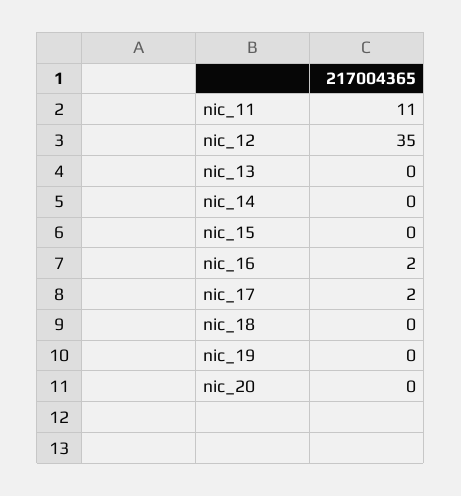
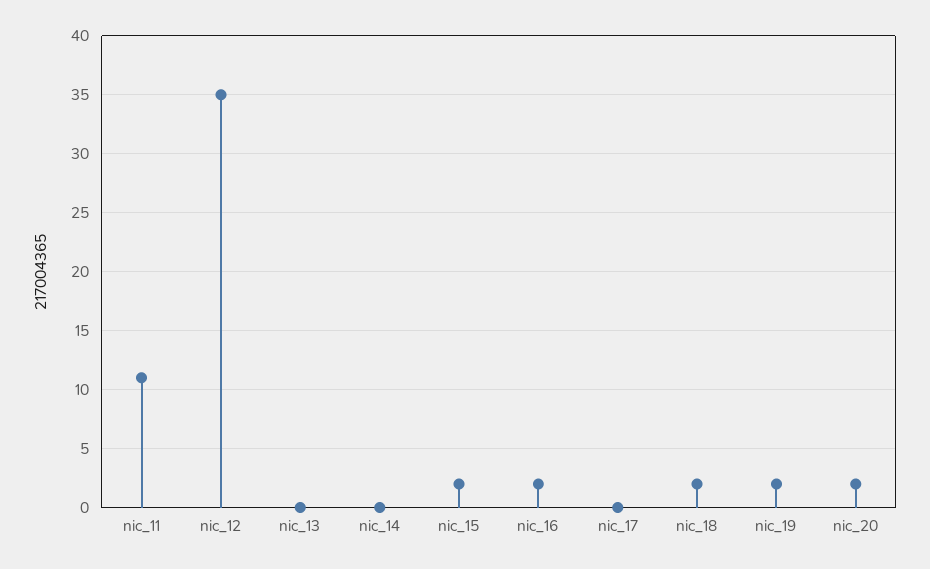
  {
    "nic_11": 11,
    "nic_12": 35,
    "nic_13": 0,
    "nic_14": 0,
-   "nic_15": 0,
+   "nic_15": 2,
    "nic_16": 2,
-   "nic_17": 2,
+   "nic_17": 0,
-   "nic_18": 0,
+   "nic_18": 2,
-   "nic_19": 0,
+   "nic_19": 2,
-   "nic_20": 0
+   "nic_20": 2
  }

